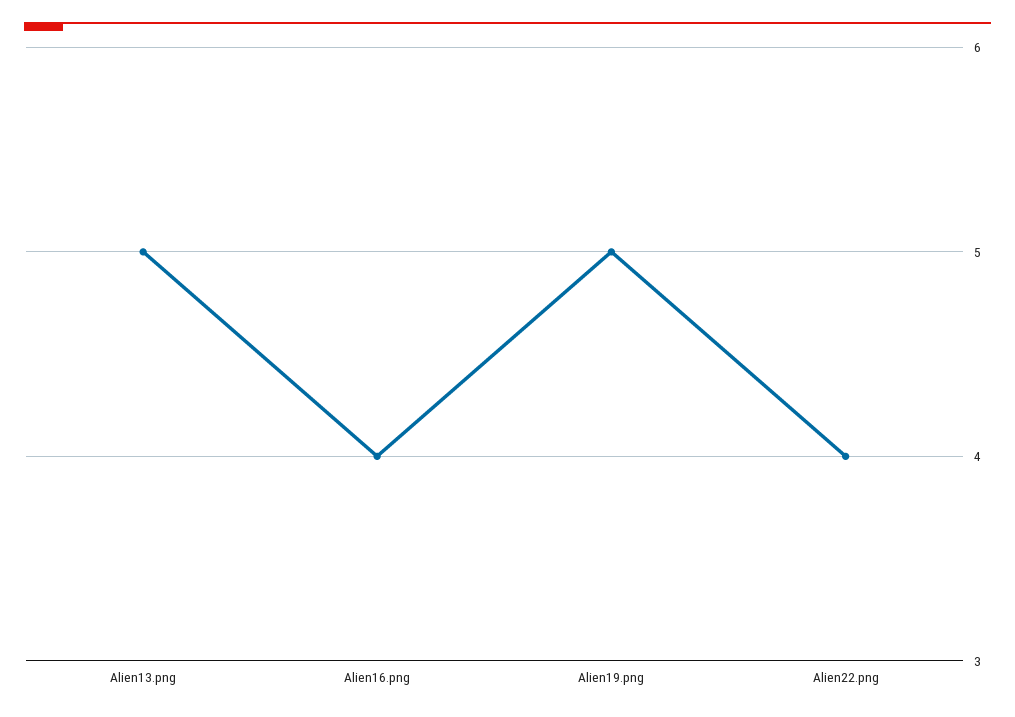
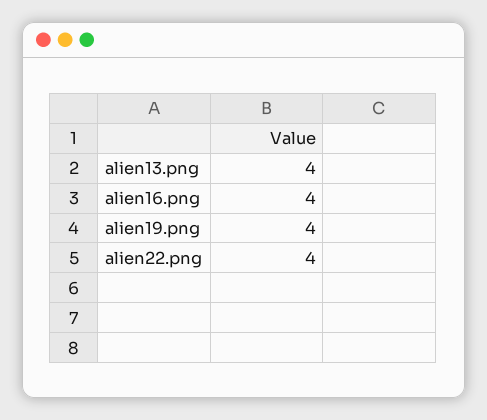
  {
-   "Alien13.png": 5,
+   "Alien13.png": 4,
    "Alien16.png": 4,
-   "Alien19.png": 5,
+   "Alien19.png": 4,
    "Alien22.png": 4
  }

